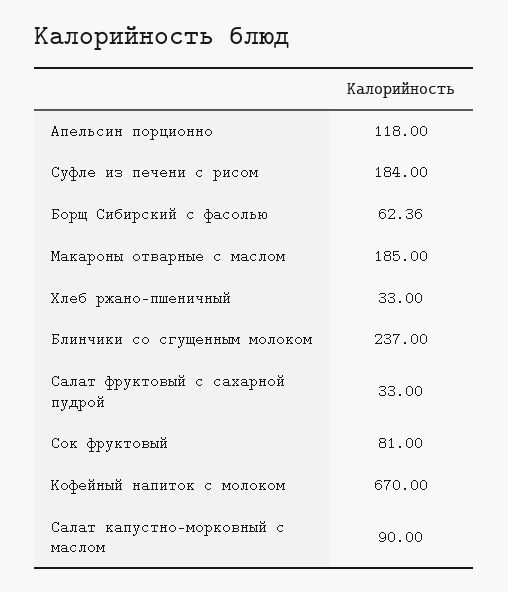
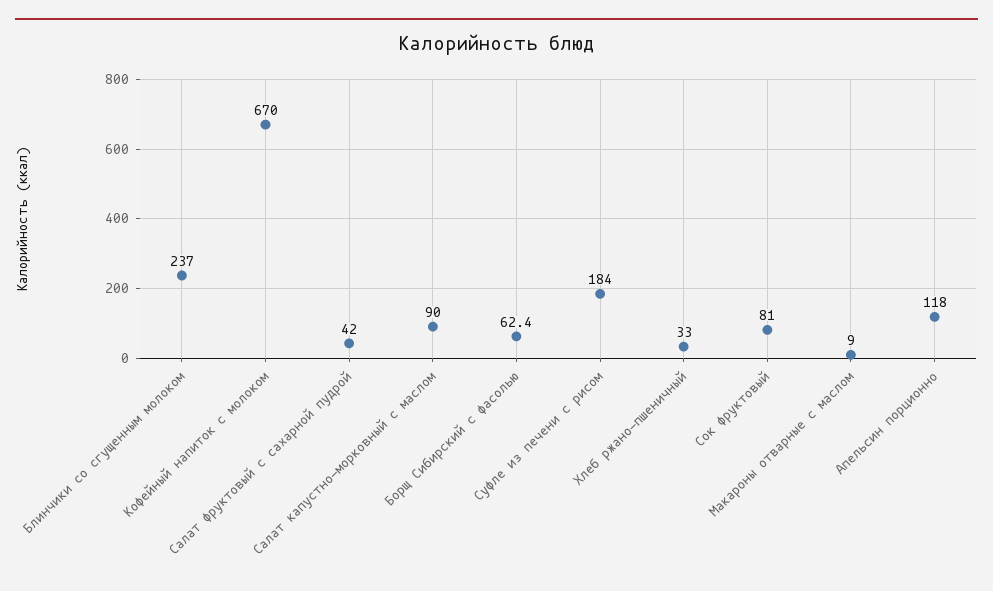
  {
    "Апельсин порционно": 118,
    "Суфле из печени с рисом": 184,
    "Борщ Сибирский с фасолью": 62.36,
-   "Макароны отварные с маслом": 185,
+   "Макароны отварные с маслом": 9,
    "Хлеб ржано-пшеничный": 33,
    "Блинчики со сгущенным молоком": 237,
-   "Салат фруктовый с сахарной пудрой": 33,
+   "Салат фруктовый с сахарной пудрой": 42,
    "Сок фруктовый": 81,
    "Кофейный напиток с молоком": 670,
    "Салат капустно-морковный с маслом": 90
  }

